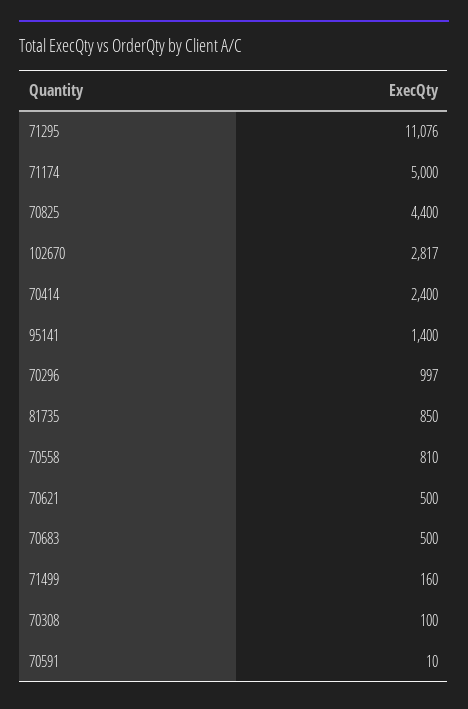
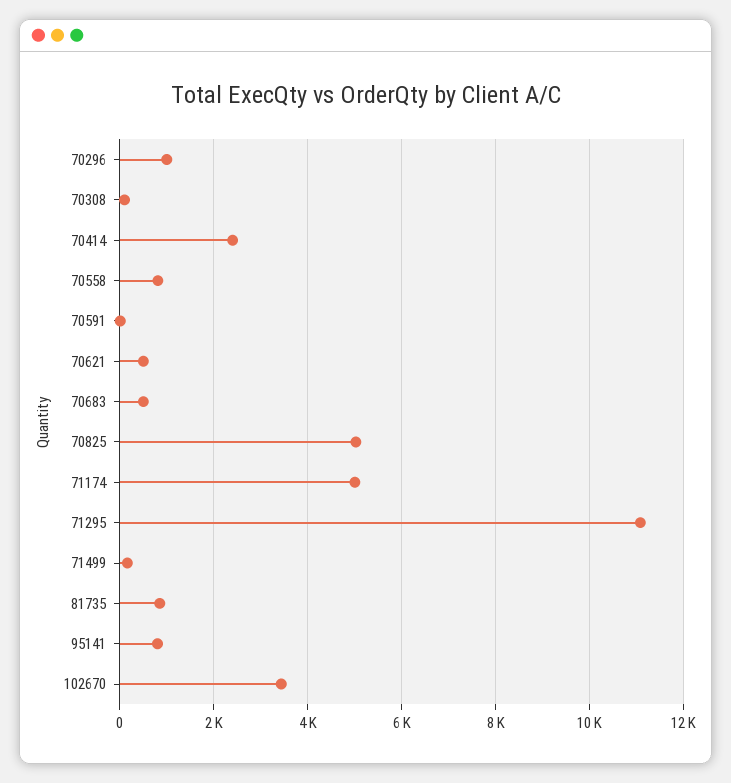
  {
    "71295": 11076,
    "71174": 5000,
-   "70825": 4400,
+   "70825": 5000,
-   "102670": 2817,
+   "102670": 3400,
    "70414": 2400,
-   "95141": 1400,
+   "95141": 800,
    "70296": 997,
    "81735": 850,
    "70558": 810,
    "70621": 500,
    "70683": 500,
    "71499": 160,
    "70308": 100,
    "70591": 10
  }

